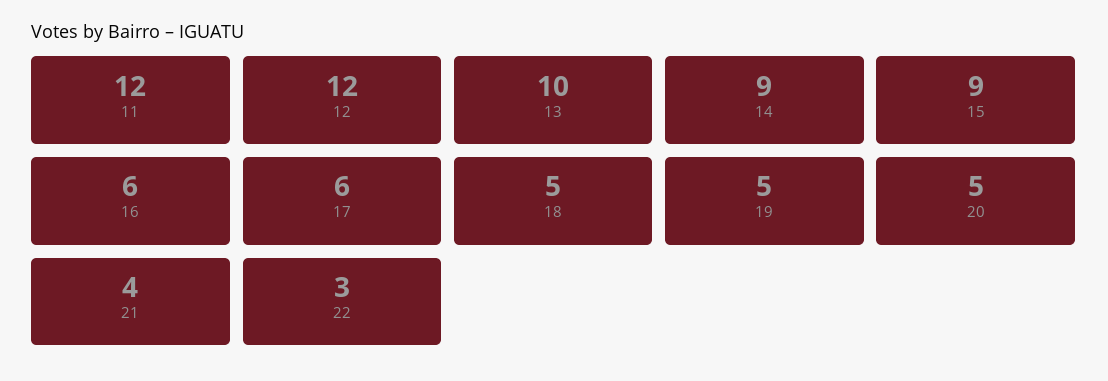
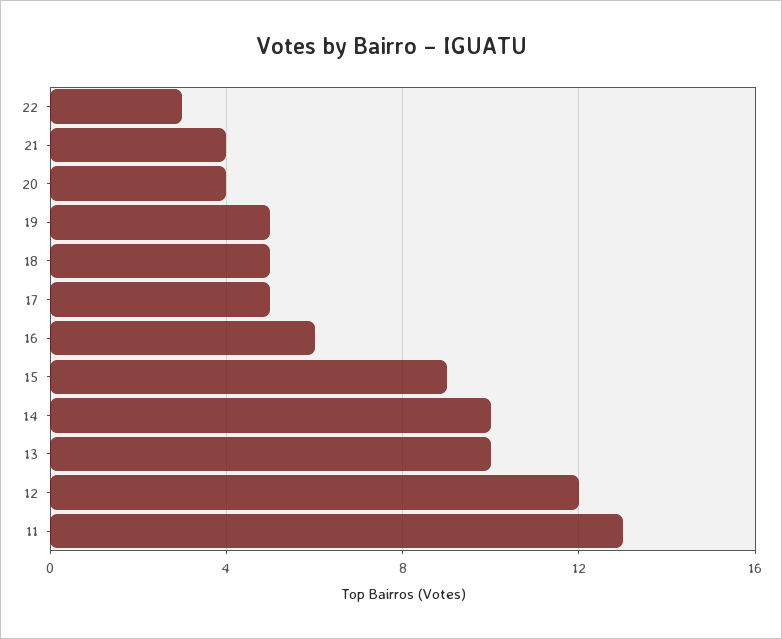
  {
-   "11": 12,
+   "11": 13,
    "12": 12,
    "13": 10,
-   "14": 9,
+   "14": 10,
    "15": 9,
    "16": 6,
-   "17": 6,
+   "17": 5,
    "18": 5,
    "19": 5,
-   "20": 5,
+   "20": 4,
    "21": 4,
    "22": 3
  }

